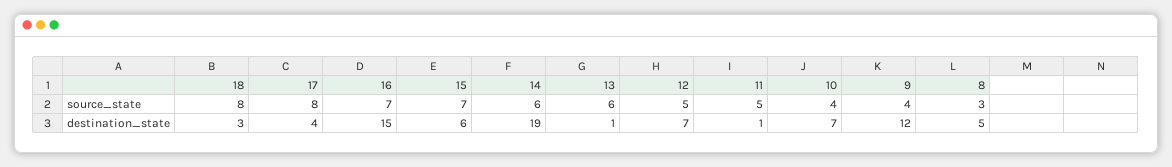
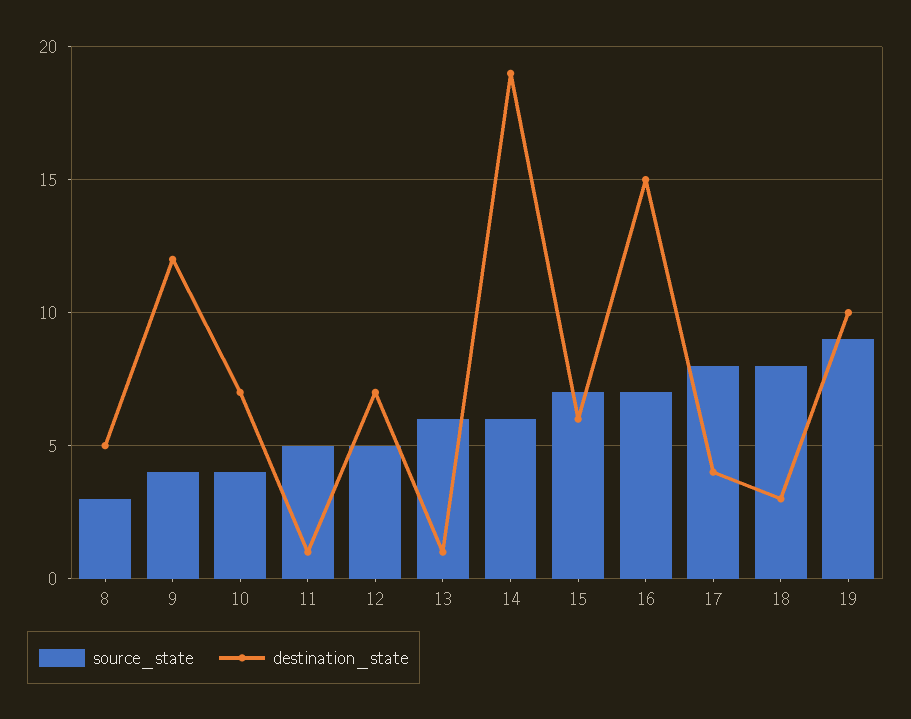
  {
    "source_state": {
      "18": 8,
      "17": 8,
      "16": 7,
      "15": 7,
      "14": 6,
      "13": 6,
      "12": 5,
      "11": 5,
      "10": 4,
      "9": 4,
-     "8": 3
+     "8": 3,
+     "19": 9
    },
    "destination_state": {
      "18": 3,
      "17": 4,
      "16": 15,
      "15": 6,
      "14": 19,
      "13": 1,
      "12": 7,
      "11": 1,
      "10": 7,
      "9": 12,
-     "8": 5
+     "8": 5,
+     "19": 10
    }
  }

